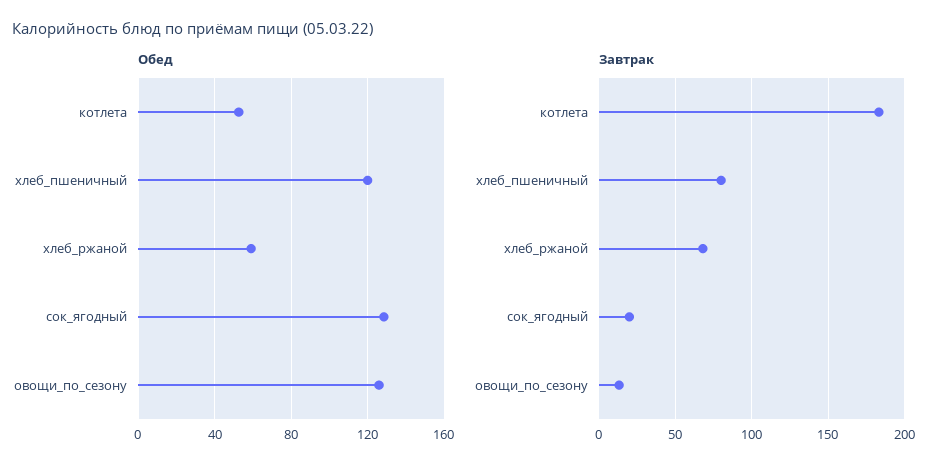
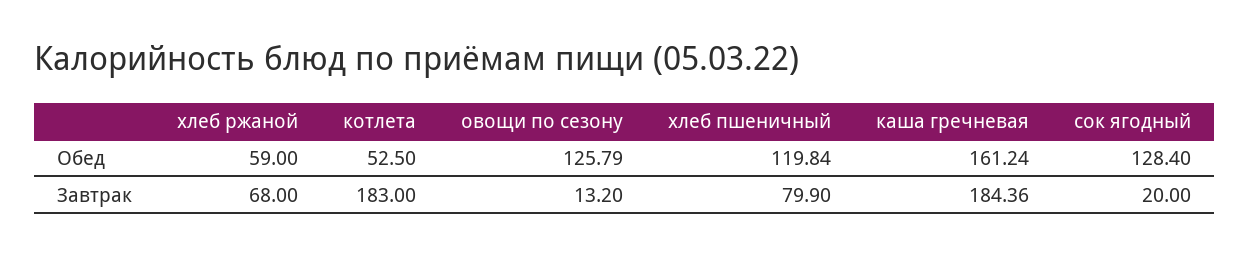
  {
    "Обед": {
      "котлета": 52.5,
      "хлеб_пшеничный": 119.84,
      "хлеб_ржаной": 59,
      "сок_ягодный": 128.4,
-     "овощи_по_сезону": 125.79
+     "овощи_по_сезону": 125.79,
+     "каша гречневая": 161.24
    },
    "Завтрак": {
      "котлета": 183,
      "хлеб_пшеничный": 79.9,
      "хлеб_ржаной": 68,
      "сок_ягодный": 20,
-     "овощи_по_сезону": 13.2
+     "овощи_по_сезону": 13.2,
+     "каша гречневая": 184.36
    }
  }

